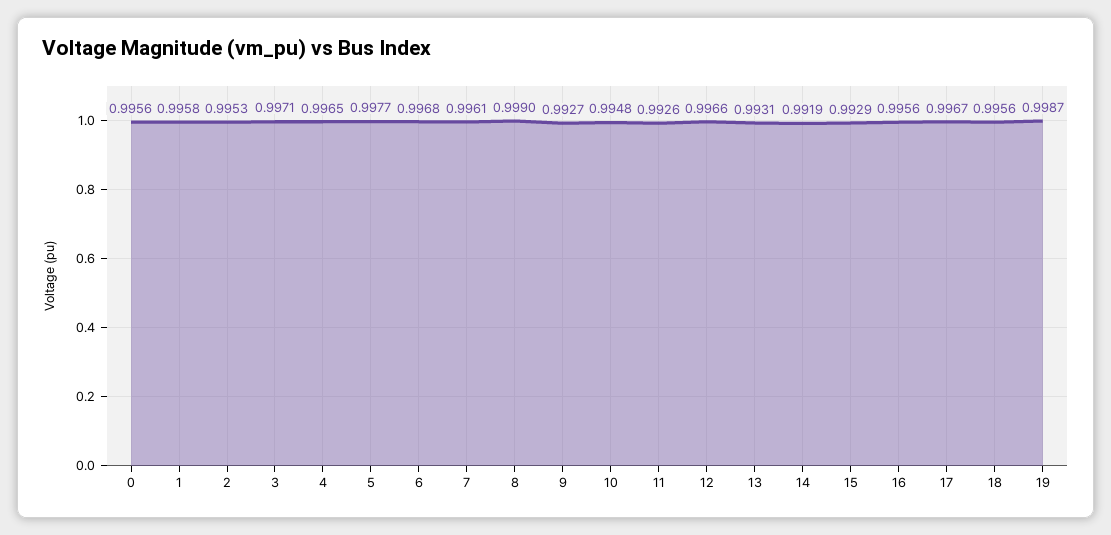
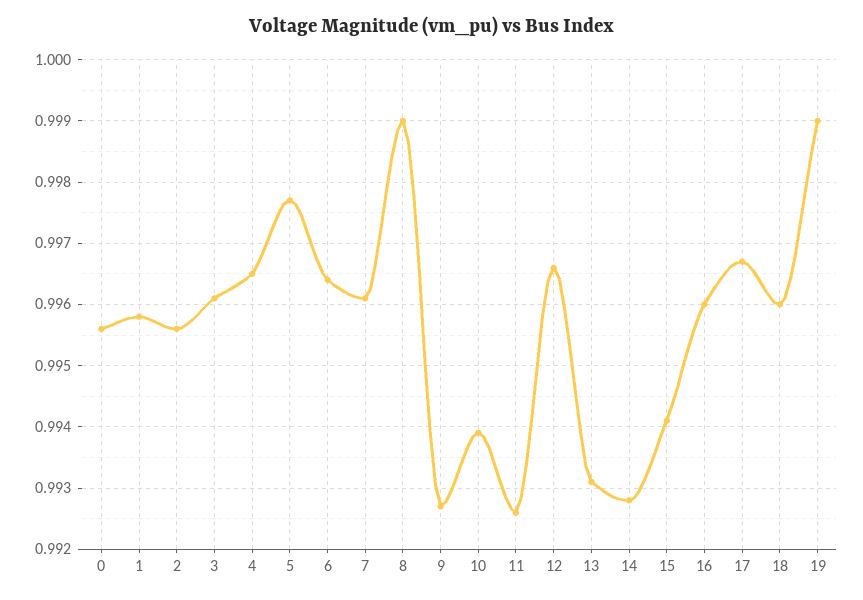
  {
    "0": 0.9956,
    "1": 0.9958,
-   "2": 0.9953,
+   "2": 0.9956,
-   "3": 0.9971,
+   "3": 0.9961,
    "4": 0.9965,
    "5": 0.9977,
-   "6": 0.9968,
+   "6": 0.9964,
    "7": 0.9961,
    "8": 0.999,
    "9": 0.9927,
-   "10": 0.9948,
+   "10": 0.9939,
    "11": 0.9926,
    "12": 0.9966,
    "13": 0.9931,
-   "14": 0.9919,
+   "14": 0.9928,
-   "15": 0.9929,
+   "15": 0.9941,
-   "16": 0.9956,
+   "16": 0.996,
    "17": 0.9967,
-   "18": 0.9956,
+   "18": 0.996,
-   "19": 0.9987
+   "19": 0.999
  }

